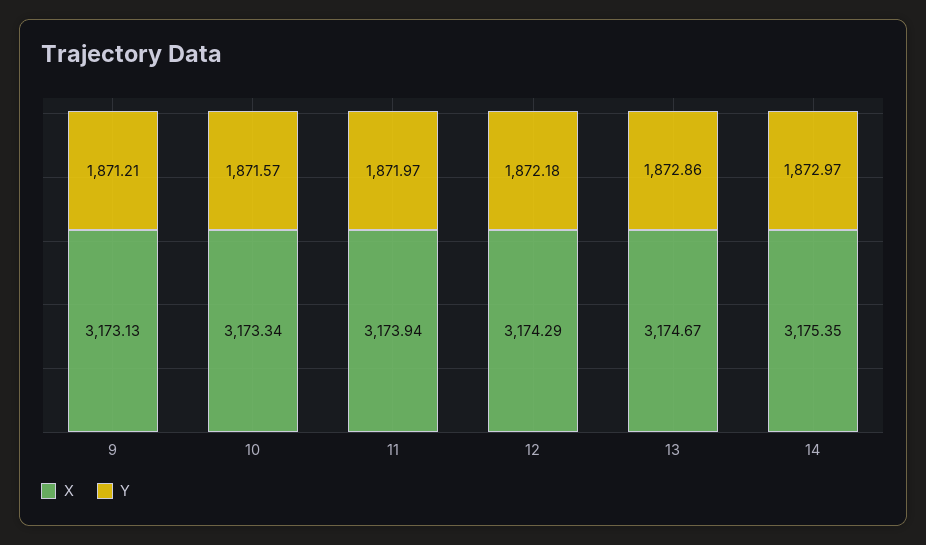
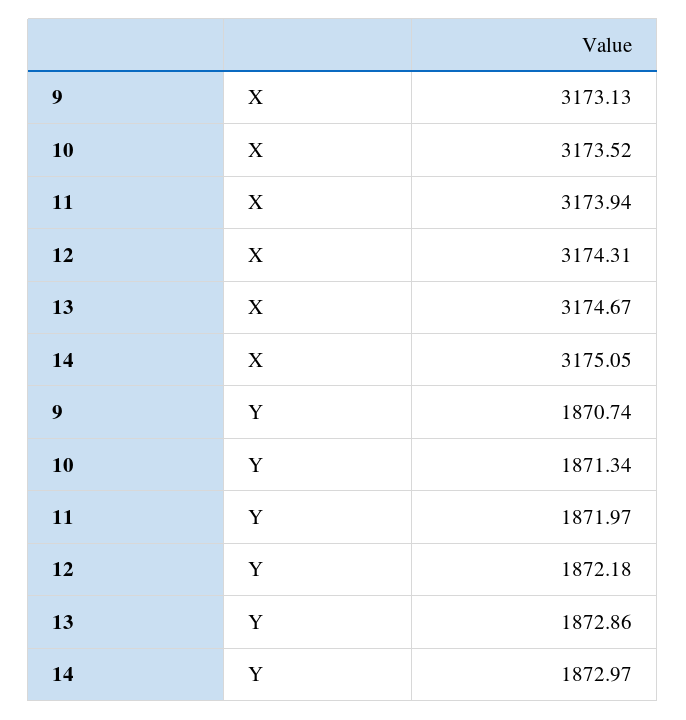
  {
    "X": {
      "9": 3173.13,
-     "10": 3173.34,
+     "10": 3173.52,
      "11": 3173.94,
-     "12": 3174.29,
+     "12": 3174.31,
      "13": 3174.67,
-     "14": 3175.35
+     "14": 3175.05
    },
    "Y": {
-     "9": 1871.21,
+     "9": 1870.74,
-     "10": 1871.57,
+     "10": 1871.34,
      "11": 1871.97,
      "12": 1872.18,
      "13": 1872.86,
      "14": 1872.97
    }
  }

